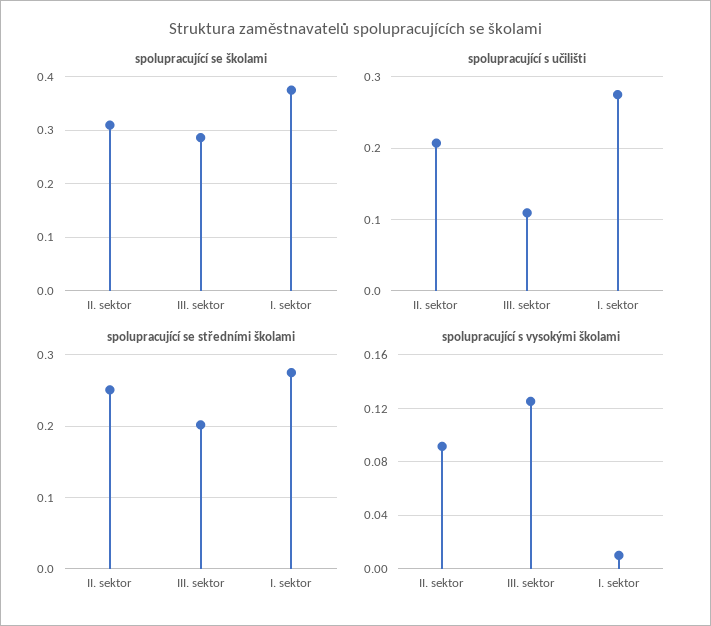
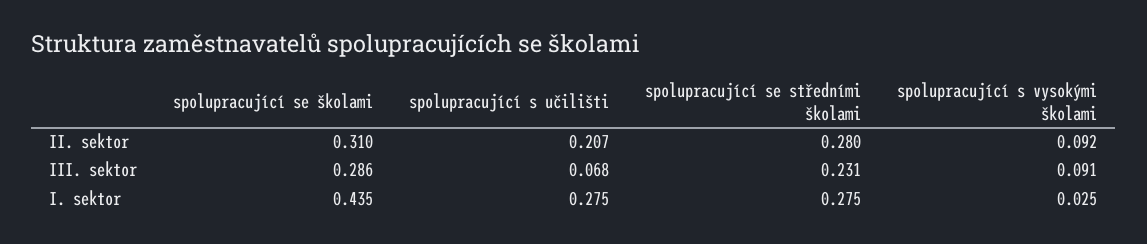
  {
    "spolupracující se školami": {
      "II. sektor": 0.31,
      "III. sektor": 0.286,
-     "I. sektor": 0.38
+     "I. sektor": 0.435
    },
    "spolupracující s učilišti": {
      "II. sektor": 0.207,
-     "III. sektor": 0.11,
+     "III. sektor": 0.068,
      "I. sektor": 0.275
    },
    "spolupracující se středními školami": {
-     "II. sektor": 0.25,
+     "II. sektor": 0.28,
-     "III. sektor": 0.2,
+     "III. sektor": 0.231,
      "I. sektor": 0.275
    },
    "spolupracující s vysokými školami": {
      "II. sektor": 0.092,
-     "III. sektor": 0.125,
+     "III. sektor": 0.091,
-     "I. sektor": 0.01
+     "I. sektor": 0.025
    }
  }

